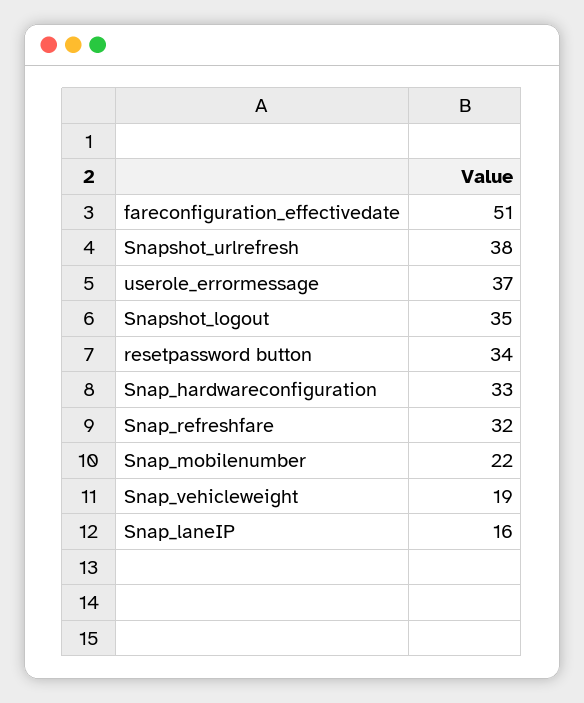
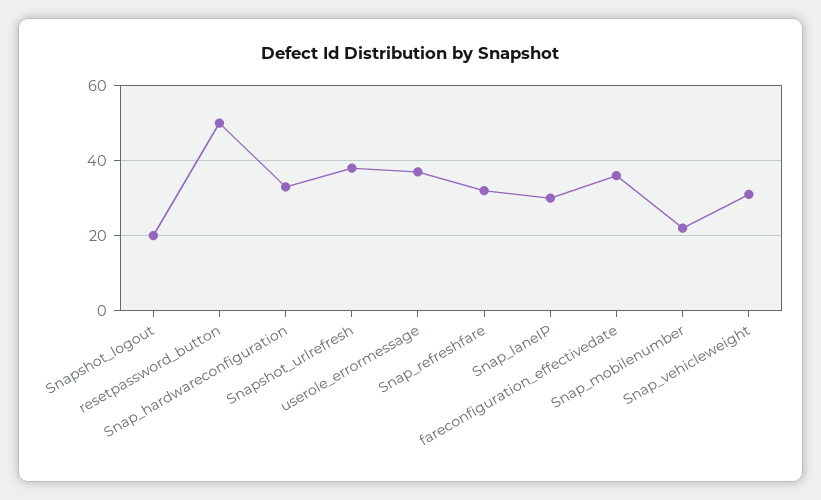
  {
-   "fareconfiguration_effectivedate": 51,
+   "fareconfiguration_effectivedate": 35,
    "Snapshot_urlrefresh": 38,
    "userole_errormessage": 37,
-   "Snapshot_logout": 35,
+   "Snapshot_logout": 20,
-   "resetpassword button": 34,
+   "resetpassword button": 50,
    "Snap_hardwareconfiguration": 33,
    "Snap_refreshfare": 32,
    "Snap_mobilenumber": 22,
-   "Snap_vehicleweight": 19,
+   "Snap_vehicleweight": 30,
-   "Snap_laneIP": 16
+   "Snap_laneIP": 30
  }

